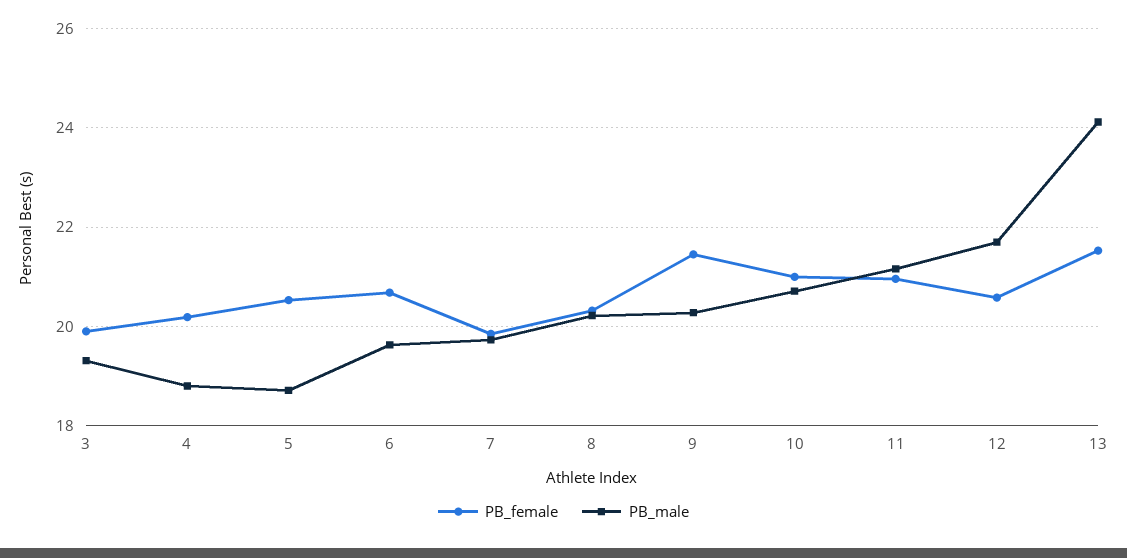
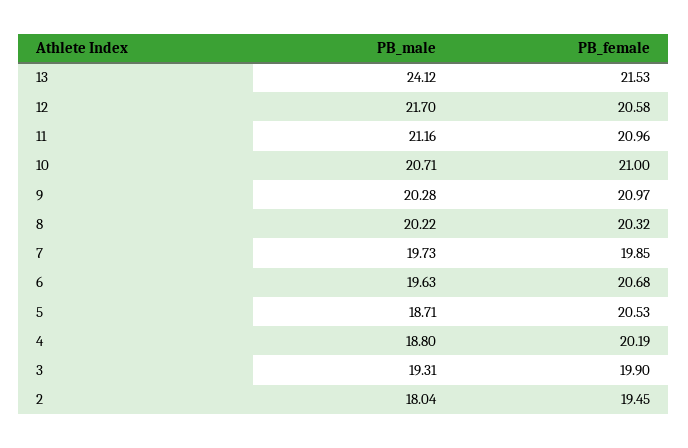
  {
    "PB_female": {
      "3": 19.9,
      "4": 20.19,
      "5": 20.53,
      "6": 20.68,
      "7": 19.85,
      "8": 20.32,
-     "9": 21.4,
+     "9": 20.97,
      "10": 21,
      "11": 20.96,
      "12": 20.58,
-     "13": 21.53
+     "13": 21.53,
+     "2": 19.45
    },
    "PB_male": {
      "3": 19.31,
      "4": 18.8,
      "5": 18.71,
      "6": 19.63,
      "7": 19.73,
      "8": 20.22,
      "9": 20.28,
      "10": 20.71,
      "11": 21.16,
      "12": 21.7,
-     "13": 24.12
+     "13": 24.12,
+     "2": 18.04
    }
  }

